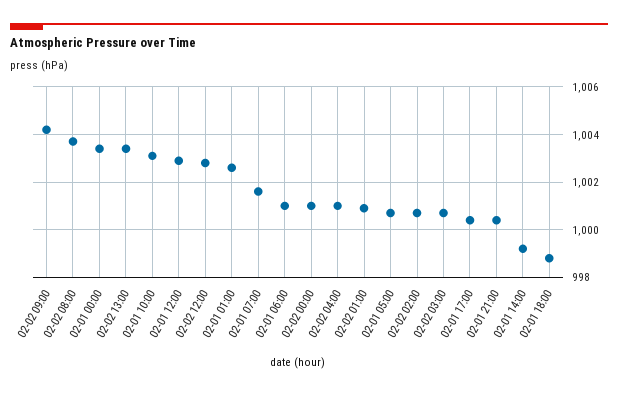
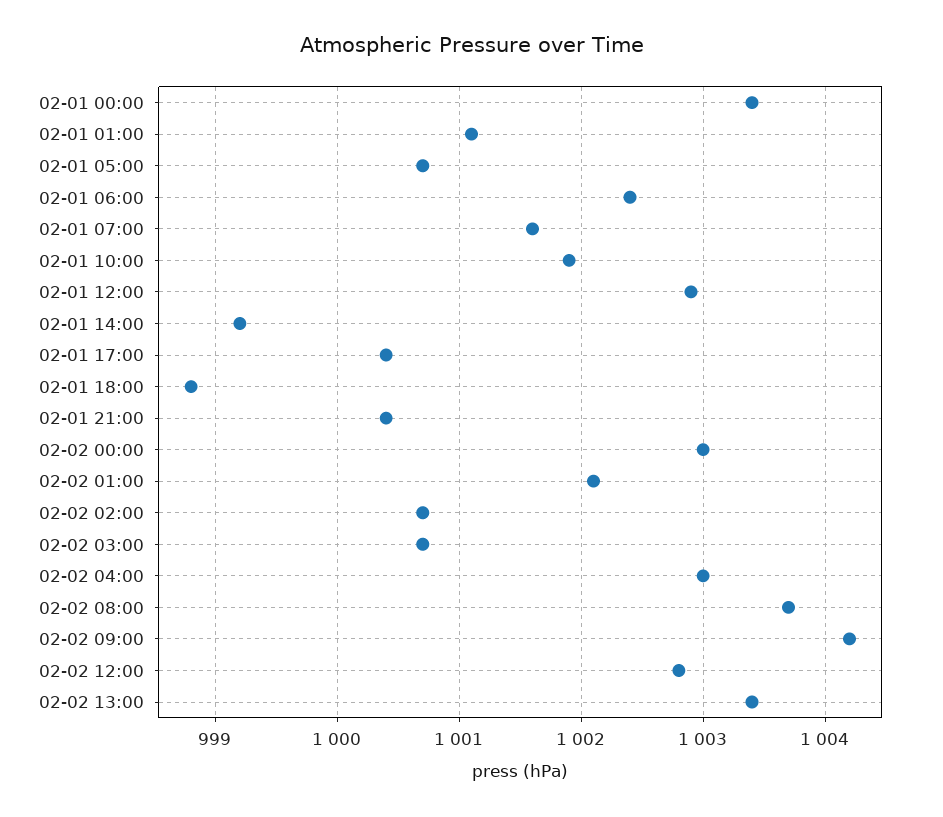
  {
    "02-02 09:00": 1004.2,
    "02-02 08:00": 1003.7,
    "02-01 00:00": 1003.4,
    "02-02 13:00": 1003.4,
-   "02-01 10:00": 1003,
+   "02-01 10:00": 1001.9,
    "02-01 12:00": 1002.9,
    "02-02 12:00": 1002.8,
-   "02-01 01:00": 1002.5,
+   "02-01 01:00": 1001.1,
    "02-01 07:00": 1001.6,
-   "02-01 06:00": 1001,
+   "02-01 06:00": 1002.4,
-   "02-02 00:00": 1001,
+   "02-02 00:00": 1003,
-   "02-02 04:00": 1001,
+   "02-02 04:00": 1003,
-   "02-02 01:00": 1001,
+   "02-02 01:00": 1002.1,
    "02-01 05:00": 1000.7,
    "02-02 02:00": 1000.7,
    "02-02 03:00": 1000.7,
    "02-01 17:00": 1000.4,
    "02-01 21:00": 1000.4,
    "02-01 14:00": 999.2,
    "02-01 18:00": 998.8
  }

